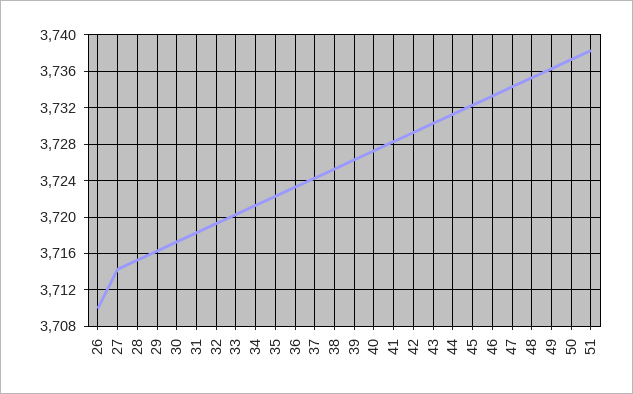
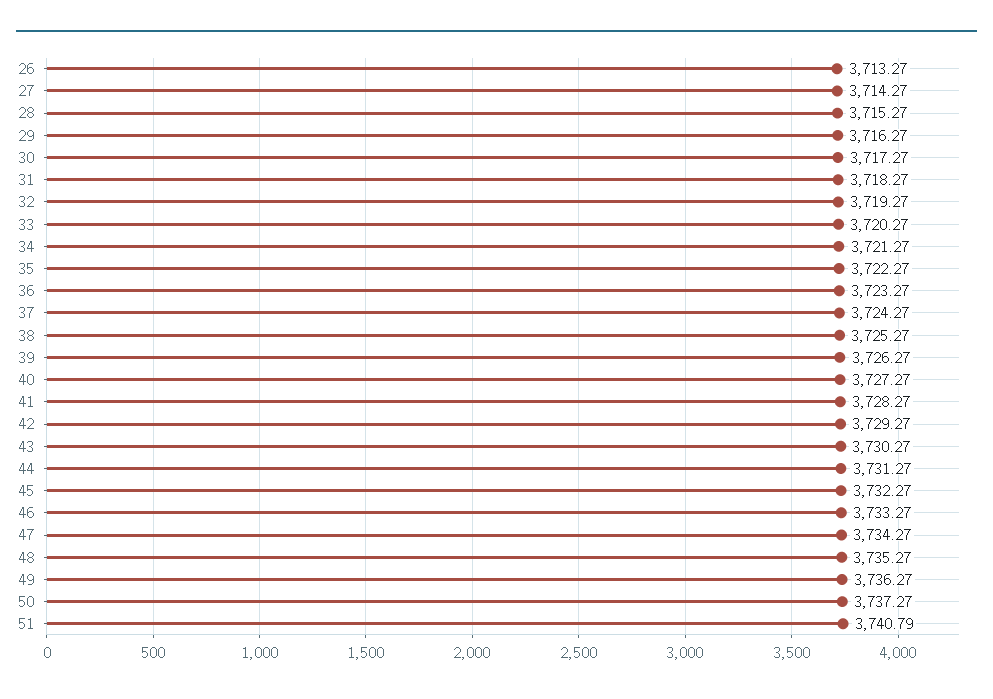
  {
-   "26": 3710,
+   "26": 3713.27,
    "27": 3714.27,
    "28": 3715.27,
    "29": 3716.27,
    "30": 3717.27,
    "31": 3718.27,
    "32": 3719.27,
    "33": 3720.27,
    "34": 3721.27,
    "35": 3722.27,
    "36": 3723.27,
    "37": 3724.27,
    "38": 3725.27,
    "39": 3726.27,
    "40": 3727.27,
    "41": 3728.27,
    "42": 3729.27,
    "43": 3730.27,
    "44": 3731.27,
    "45": 3732.27,
    "46": 3733.27,
    "47": 3734.27,
    "48": 3735.27,
    "49": 3736.27,
    "50": 3737.27,
-   "51": 3738
+   "51": 3740.79
  }

